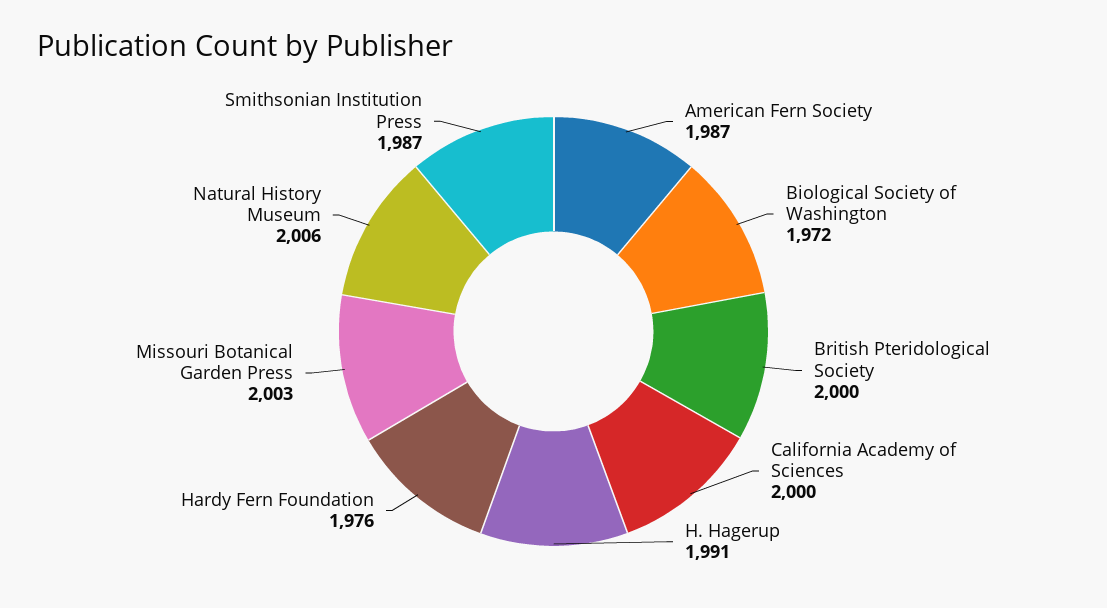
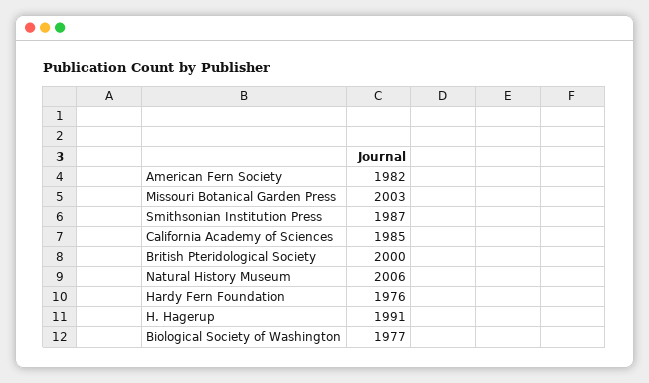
  {
-   "American Fern Society": 1987,
+   "American Fern Society": 1982,
-   "Biological Society of Washington": 1972,
+   "Biological Society of Washington": 1977,
    "British Pteridological Society": 2000,
-   "California Academy of Sciences": 2000,
+   "California Academy of Sciences": 1985,
    "H. Hagerup": 1991,
    "Hardy Fern Foundation": 1976,
    "Missouri Botanical Garden Press": 2003,
    "Natural History Museum": 2006,
    "Smithsonian Institution Press": 1987
  }

